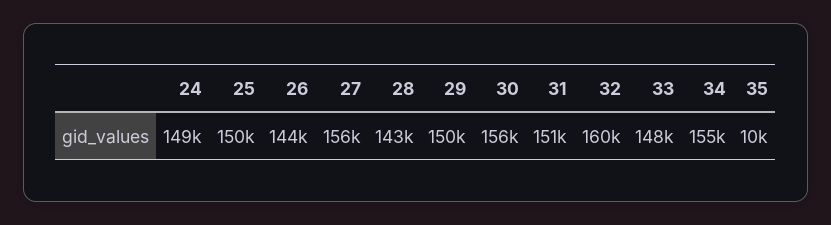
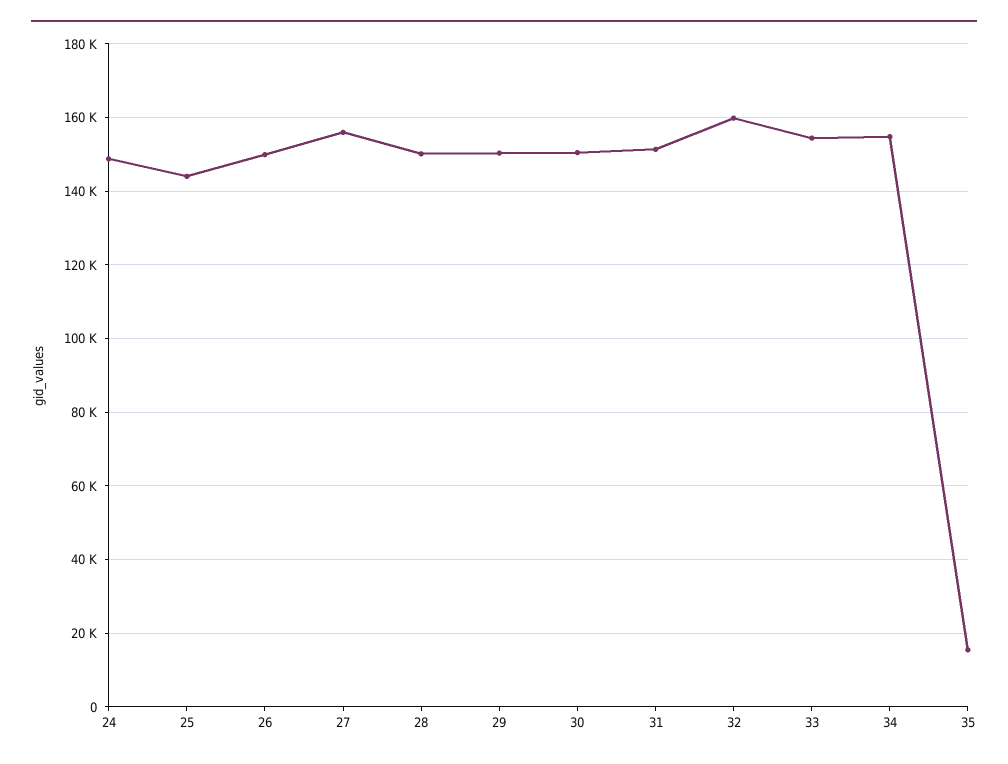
  {
    "24": 149000,
-   "25": 150000,
+   "25": 144000,
-   "26": 144000,
+   "26": 150000,
    "27": 156000,
-   "28": 143000,
+   "28": 150000,
    "29": 150000,
-   "30": 156000,
+   "30": 150000,
    "31": 151000,
    "32": 160000,
-   "33": 148000,
+   "33": 154000,
    "34": 155000,
-   "35": 10000
+   "35": 16000
  }

